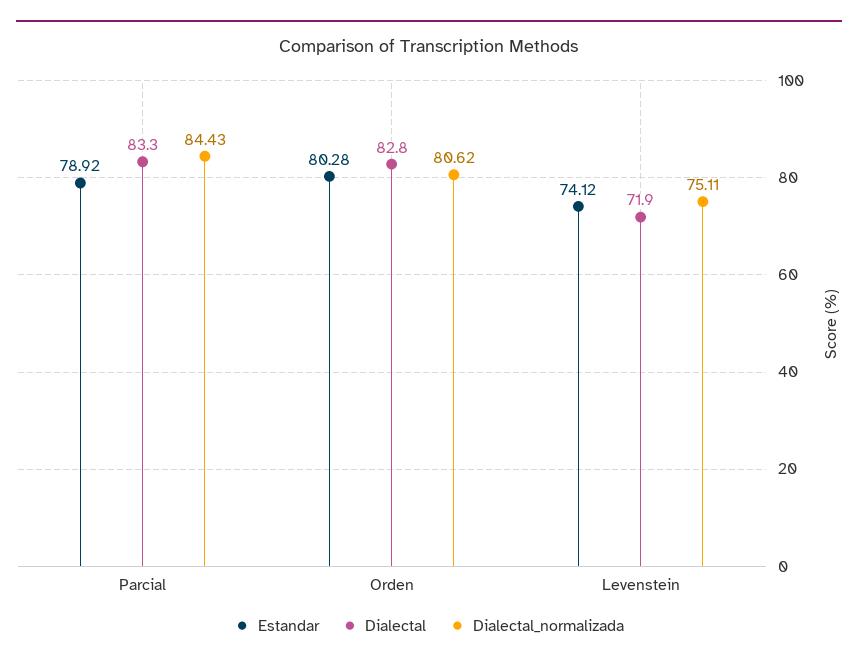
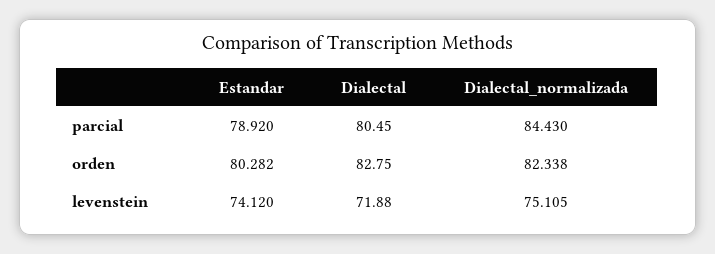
  {
    "Estandar": {
      "Parcial": 78.92,
      "Orden": 80.282,
      "Levenstein": 74.12
    },
    "Dialectal": {
-     "Parcial": 83.3,
+     "Parcial": 80.45,
      "Orden": 82.75,
      "Levenstein": 71.88
    },
    "Dialectal_normalizada": {
      "Parcial": 84.43,
-     "Orden": 80.62,
+     "Orden": 82.338,
      "Levenstein": 75.105
    }
  }

